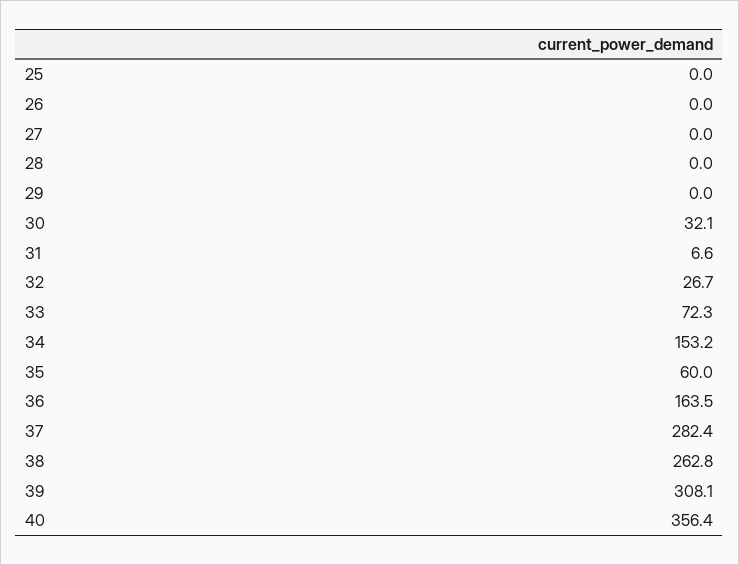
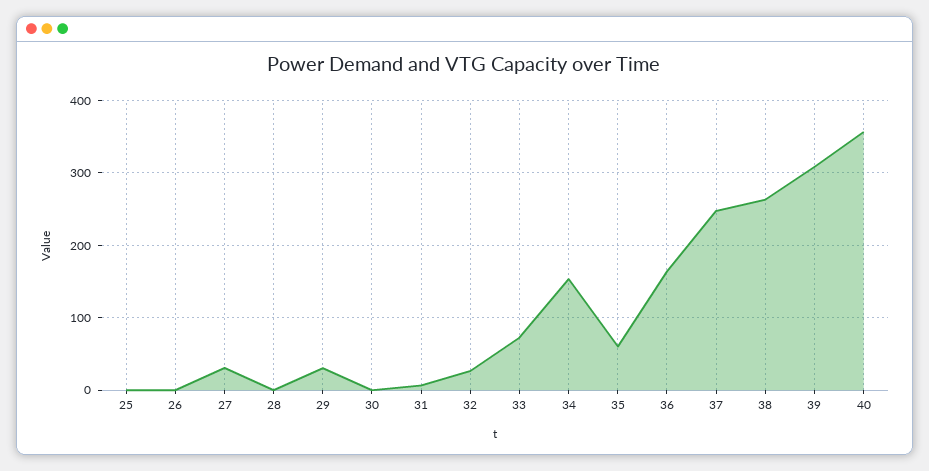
  {
    "25": 0,
    "26": 0,
-   "27": 0,
+   "27": 30,
    "28": 0,
-   "29": 0,
+   "29": 30,
-   "30": 32.1,
+   "30": 0,
    "31": 6.6,
    "32": 26.7,
    "33": 72.3,
    "34": 153.2,
    "35": 60,
    "36": 163.5,
-   "37": 282.4,
+   "37": 250,
    "38": 262.8,
    "39": 308.1,
    "40": 356.4
  }

